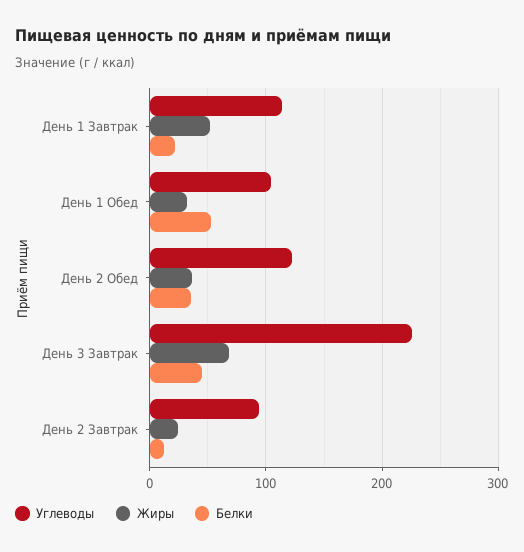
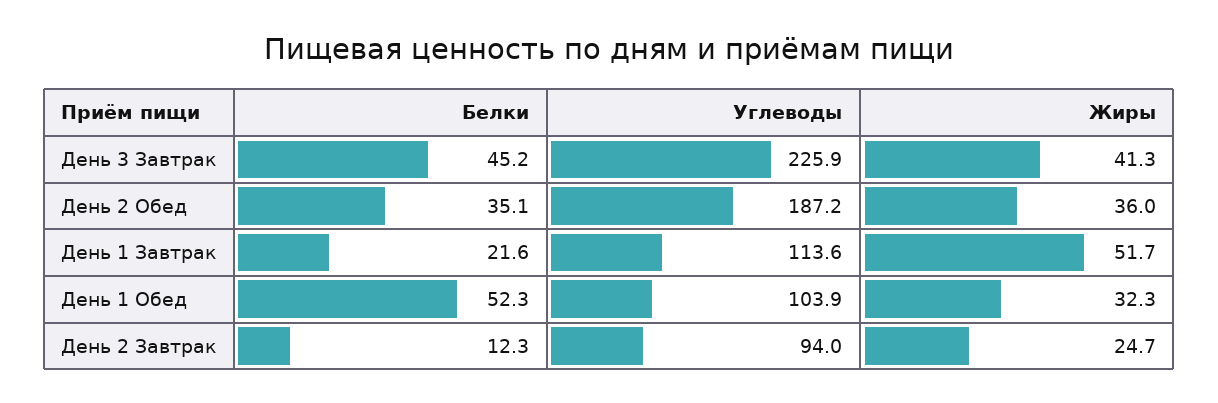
  {
    "Углеводы": {
      "День 1 Завтрак": 113.6,
      "День 1 Обед": 103.9,
-     "День 2 Обед": 120,
+     "День 2 Обед": 187.2,
      "День 3 Завтрак": 225.9,
      "День 2 Завтрак": 94
    },
    "Жиры": {
      "День 1 Завтрак": 51.7,
      "День 1 Обед": 32.3,
      "День 2 Обед": 36,
-     "День 3 Завтрак": 70,
+     "День 3 Завтрак": 41.3,
      "День 2 Завтрак": 24.7
    },
    "Белки": {
      "День 1 Завтрак": 21.6,
      "День 1 Обед": 52.3,
      "День 2 Обед": 35.1,
      "День 3 Завтрак": 45.2,
      "День 2 Завтрак": 12.3
    }
  }

